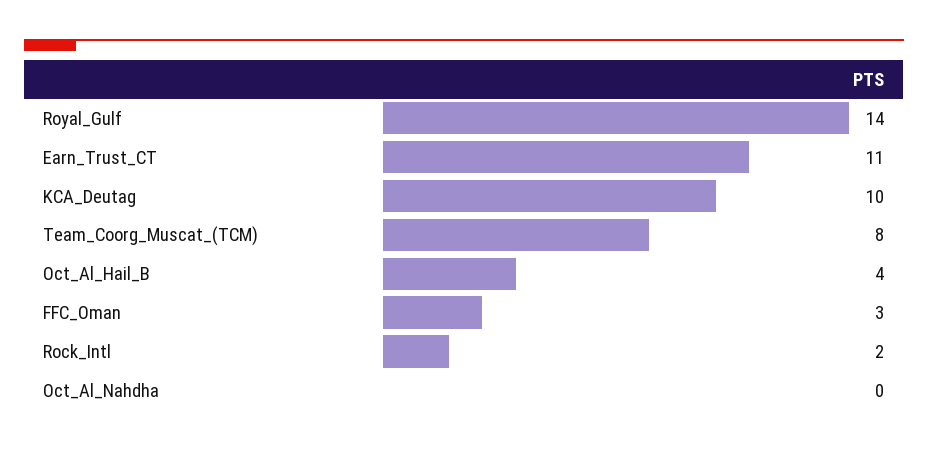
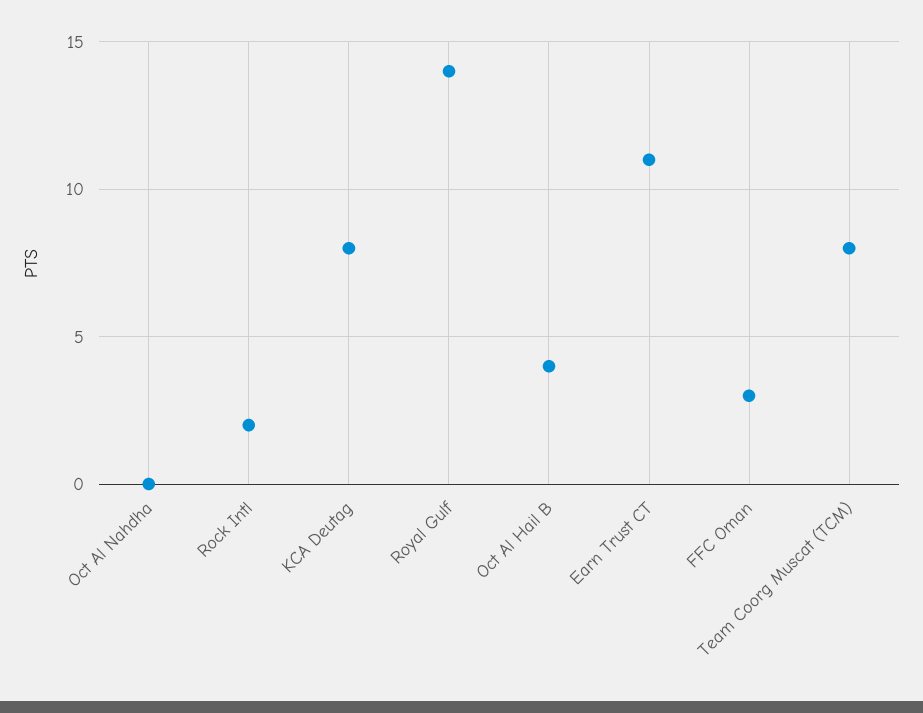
  {
    "Royal_Gulf": 14,
    "Earn_Trust_CT": 11,
-   "KCA_Deutag": 10,
+   "KCA_Deutag": 8,
    "Team_Coorg_Muscat_(TCM)": 8,
    "Oct_Al_Hail_B": 4,
    "FFC_Oman": 3,
    "Rock_Intl": 2,
    "Oct_Al_Nahdha": 0
  }

